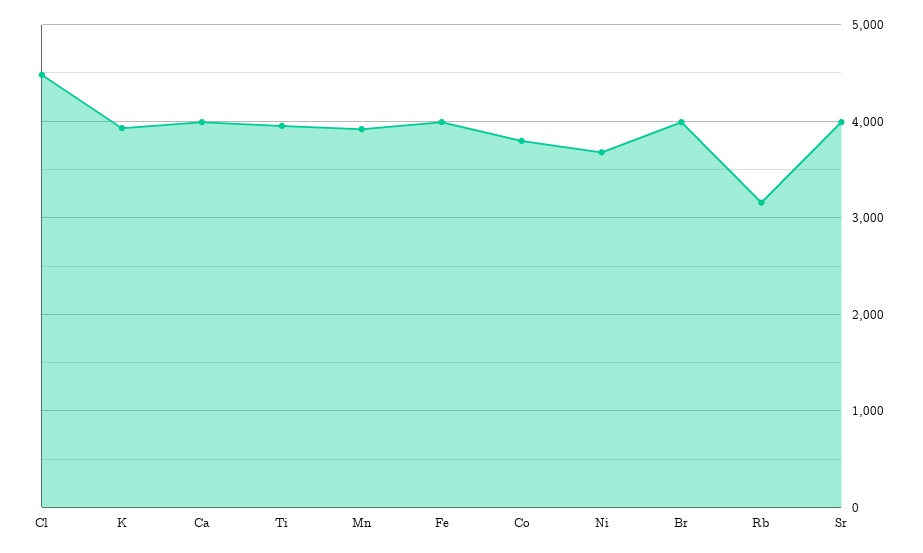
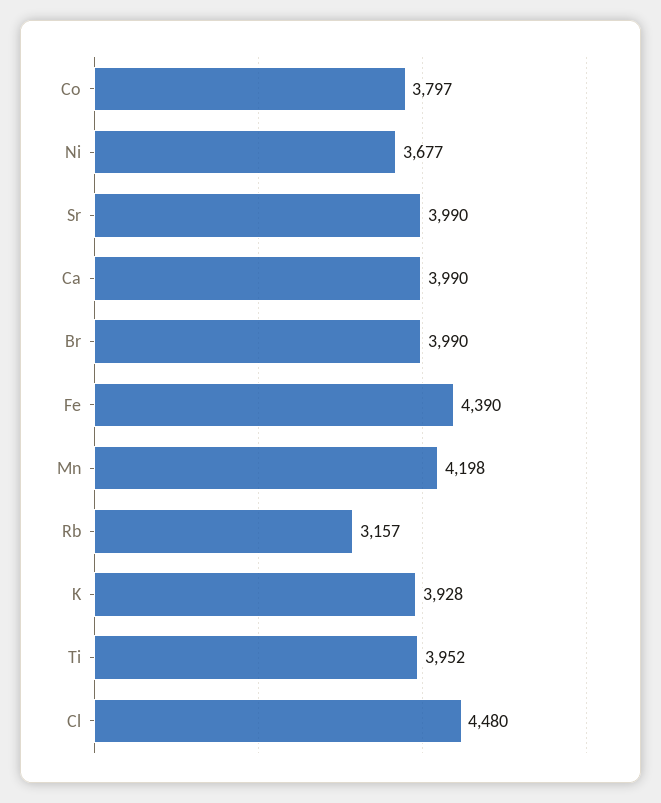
  {
    "Cl": 4480,
    "K": 3928,
    "Ca": 3990,
    "Ti": 3952,
-   "Mn": 3900,
+   "Mn": 4198,
-   "Fe": 4000,
+   "Fe": 4390,
    "Co": 3797,
    "Ni": 3677,
    "Br": 3990,
    "Rb": 3157,
    "Sr": 3990
  }

